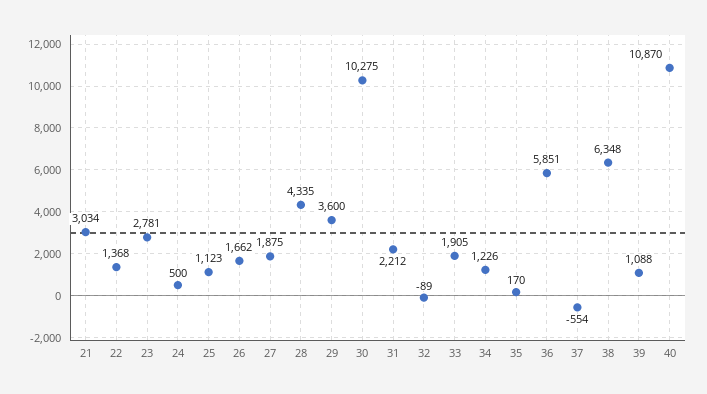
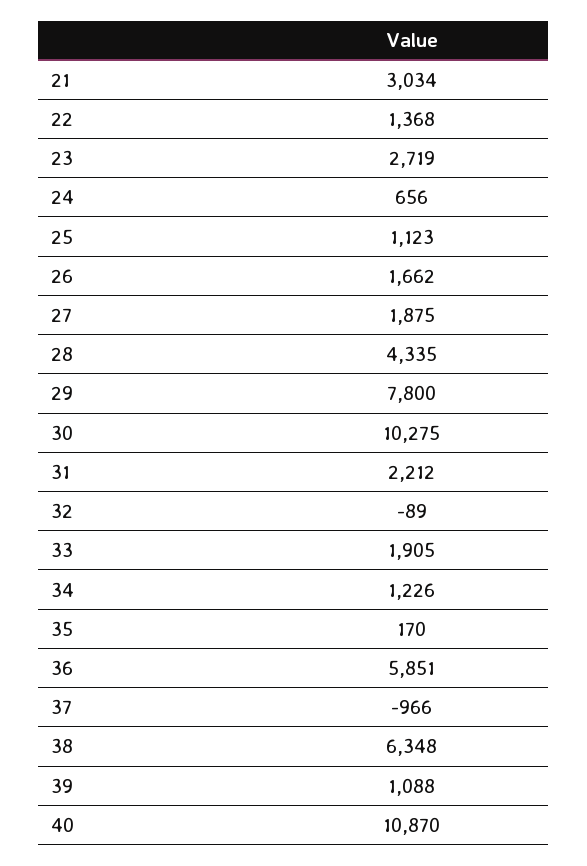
  {
    "21": 3034,
    "22": 1368,
-   "23": 2781,
+   "23": 2719,
-   "24": 500,
+   "24": 656,
    "25": 1123,
    "26": 1662,
    "27": 1875,
    "28": 4335,
-   "29": 3600,
+   "29": 7800,
    "30": 10275,
    "31": 2212,
    "32": -89,
    "33": 1905,
    "34": 1226,
    "35": 170,
    "36": 5851,
-   "37": -554,
+   "37": -966,
    "38": 6348,
    "39": 1088,
    "40": 10870
  }

